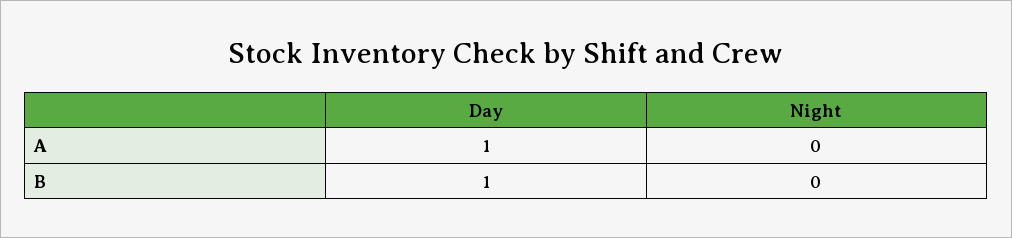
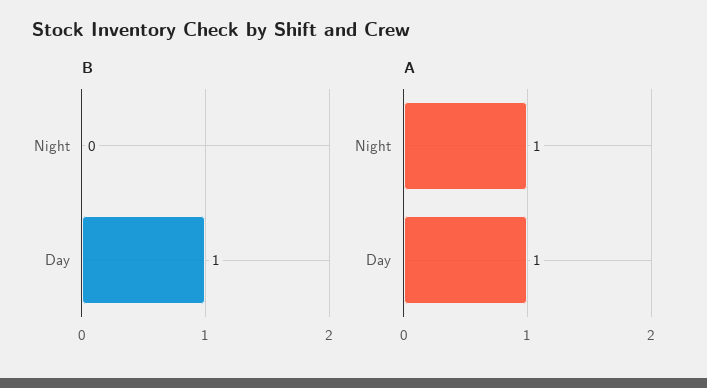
  {
    "A": {
      "Day": 1,
-     "Night": 0
+     "Night": 1
    },
    "B": {
      "Day": 1,
      "Night": 0
    }
  }

